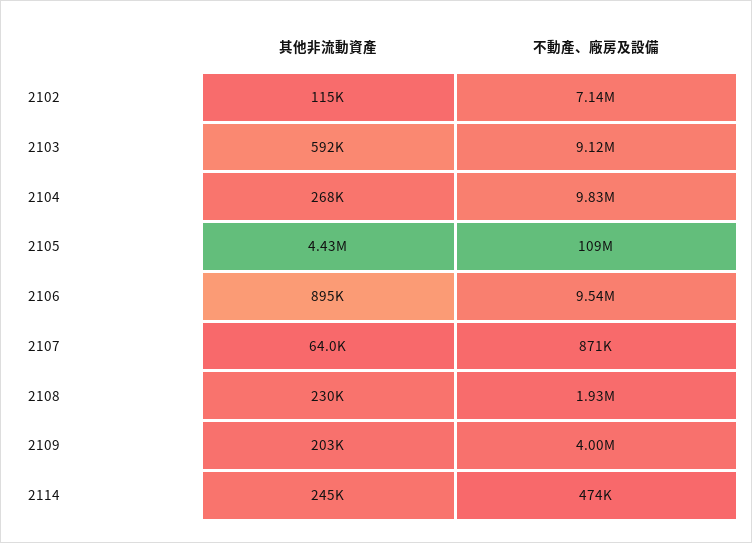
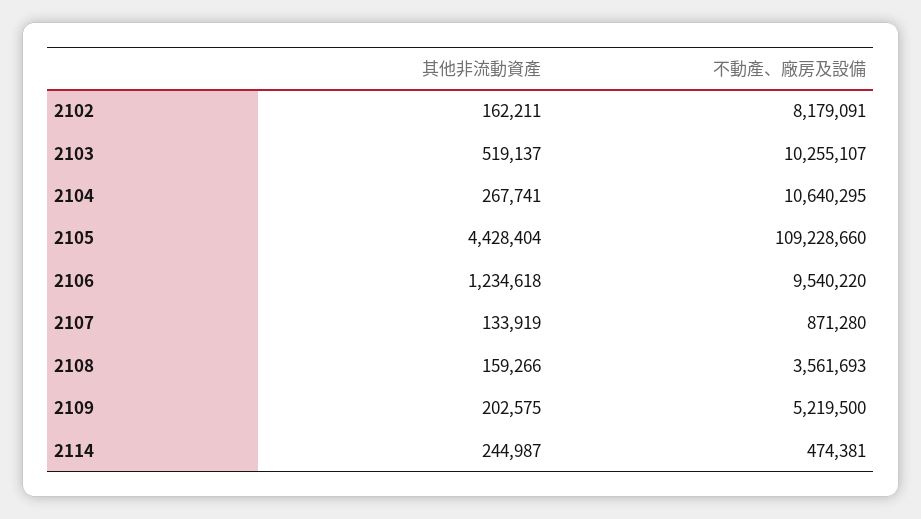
  {
    "其他非流動資產": {
-     "2102": 115000,
+     "2102": 162211,
-     "2103": 592000,
+     "2103": 519137,
      "2104": 267741,
      "2105": 4428404,
-     "2106": 895000,
+     "2106": 1234618,
-     "2107": 64000,
+     "2107": 133919,
-     "2108": 230000,
+     "2108": 159266,
      "2109": 202575,
      "2114": 244987
    },
    "不動產、廠房及設備": {
-     "2102": 7140000,
+     "2102": 8179091,
-     "2103": 9120000,
+     "2103": 10255107,
-     "2104": 9830000,
+     "2104": 10640295,
      "2105": 109228660,
      "2106": 9540220,
      "2107": 871280,
-     "2108": 1930000,
+     "2108": 3561693,
-     "2109": 4000000,
+     "2109": 5219500,
      "2114": 474381
    }
  }

